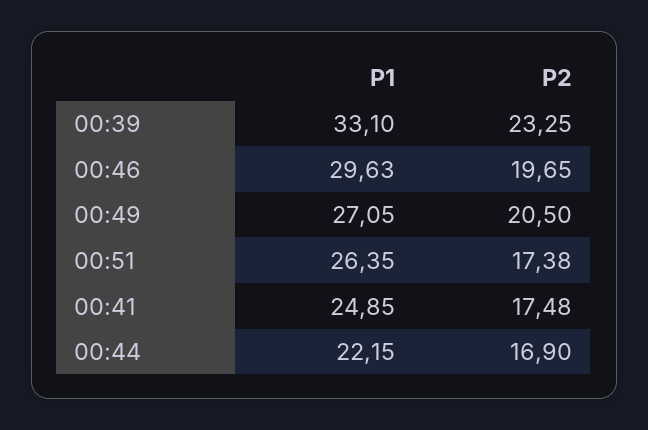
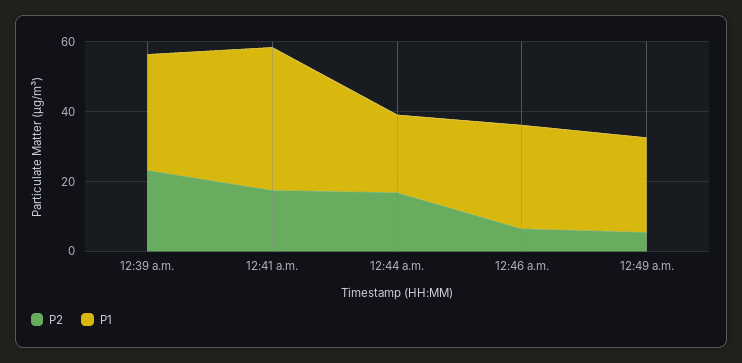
  {
    "P1": {
      "00:39": 33.1,
      "00:46": 29.63,
      "00:49": 27.05,
-     "00:51": 26.35,
-     "00:41": 24.85,
+     "00:41": 40,
      "00:44": 22.15
    },
    "P2": {
      "00:39": 23.25,
-     "00:46": 19.65,
+     "00:46": 5,
-     "00:49": 20.5,
+     "00:49": 5,
-     "00:51": 17.38,
      "00:41": 17.48,
      "00:44": 16.9
    }
  }

